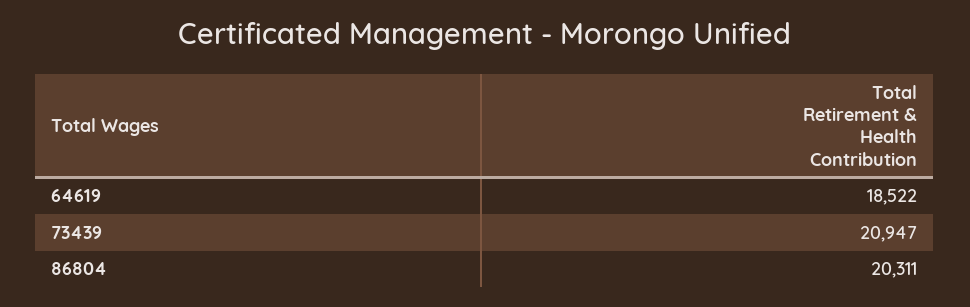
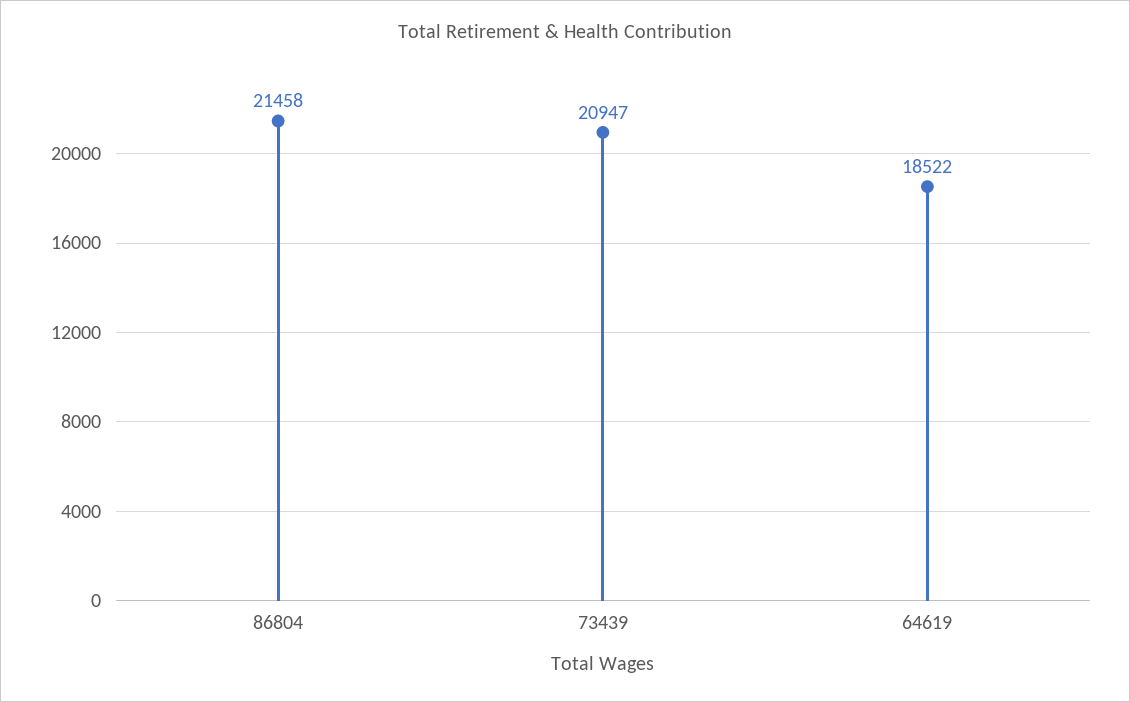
  {
    "64619": 18522,
    "73439": 20947,
-   "86804": 20311
+   "86804": 21458
  }

